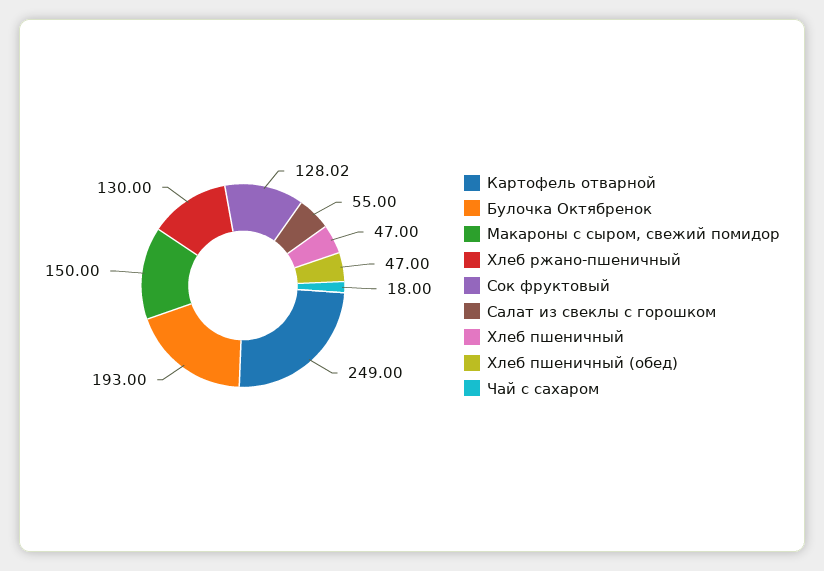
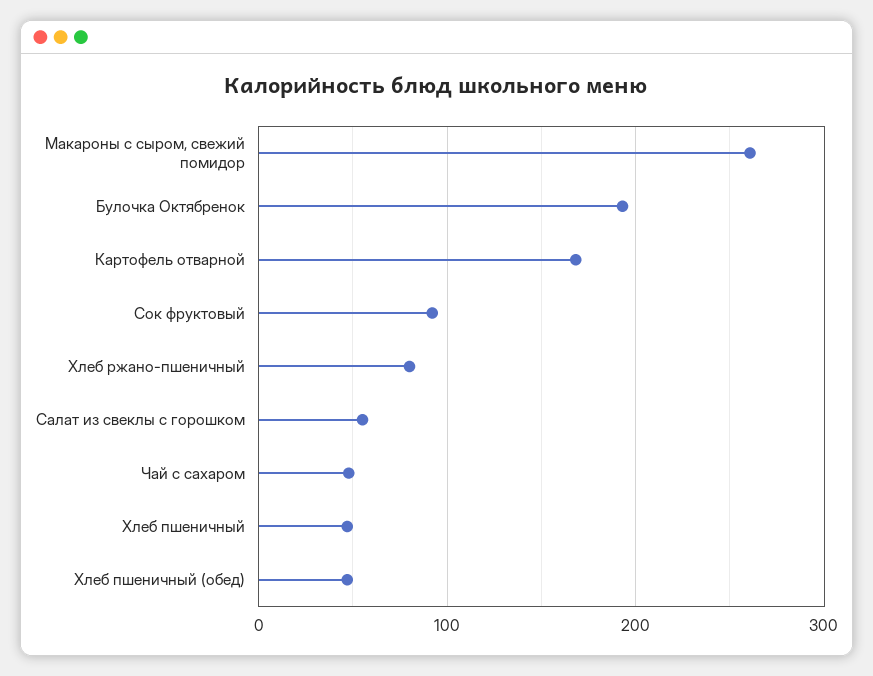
  {
-   "Картофель отварной": 249,
+   "Картофель отварной": 170,
    "Булочка Октябренок": 193,
-   "Макароны с сыром, свежий помидор": 150,
+   "Макароны с сыром, свежий помидор": 260,
-   "Хлеб ржано-пшеничный": 130,
+   "Хлеб ржано-пшеничный": 80,
-   "Сок фруктовый": 128.02,
+   "Сок фруктовый": 90,
    "Салат из свеклы с горошком": 55,
    "Хлеб пшеничный": 47,
    "Хлеб пшеничный (обед)": 47,
-   "Чай с сахаром": 18
+   "Чай с сахаром": 50
  }

